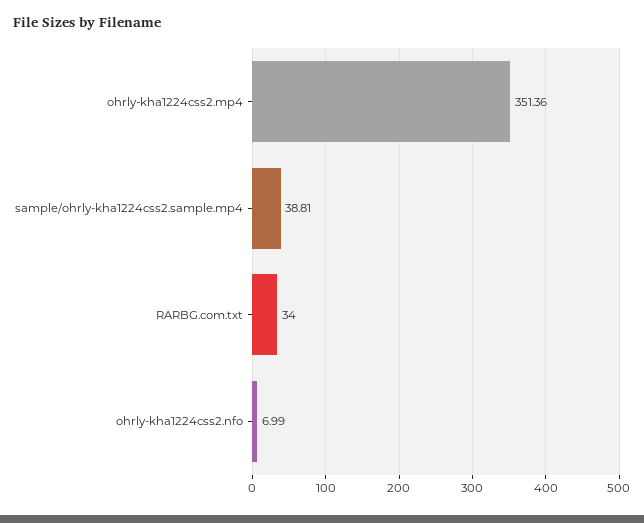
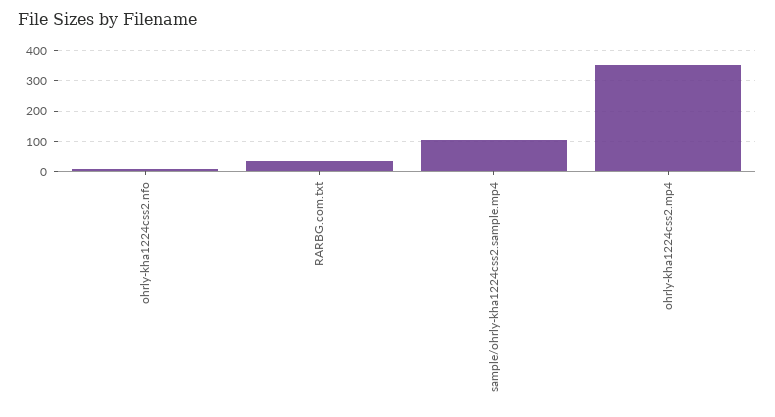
  {
    "ohrly-kha1224css2.mp4": 351.36,
-   "sample/ohrly-kha1224css2.sample.mp4": 38.81,
+   "sample/ohrly-kha1224css2.sample.mp4": 100,
    "RARBG.com.txt": 34,
    "ohrly-kha1224css2.nfo": 6.99
  }

